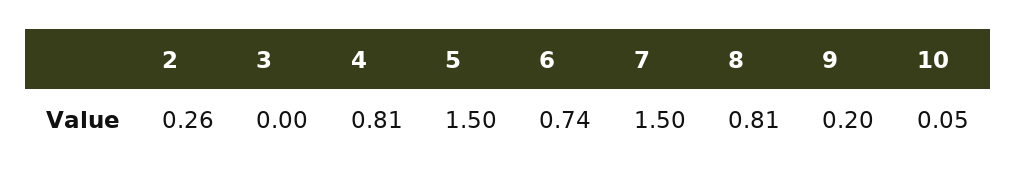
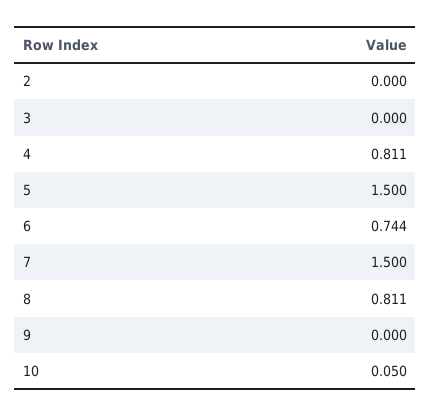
  {
-   "2": 0.26,
+   "2": 0,
    "3": 0,
    "4": 0.811,
    "5": 1.5,
    "6": 0.744,
    "7": 1.5,
    "8": 0.811,
-   "9": 0.2,
+   "9": 0,
    "10": 0.05
  }

